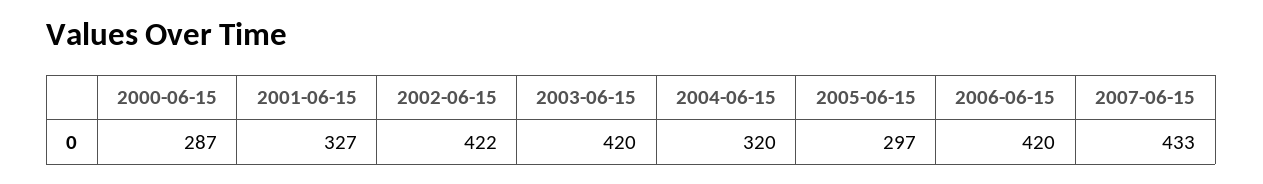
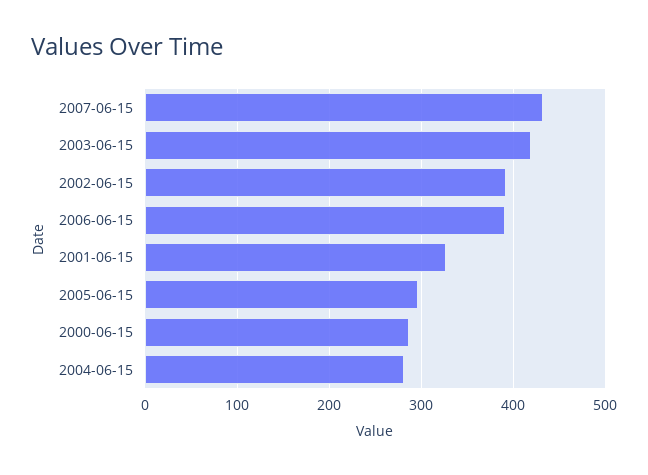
  {
    "2000-06-15": 287,
    "2001-06-15": 327,
-   "2002-06-15": 422,
+   "2002-06-15": 390,
    "2003-06-15": 420,
-   "2004-06-15": 320,
+   "2004-06-15": 280,
    "2005-06-15": 297,
-   "2006-06-15": 420,
+   "2006-06-15": 390,
    "2007-06-15": 433
  }

